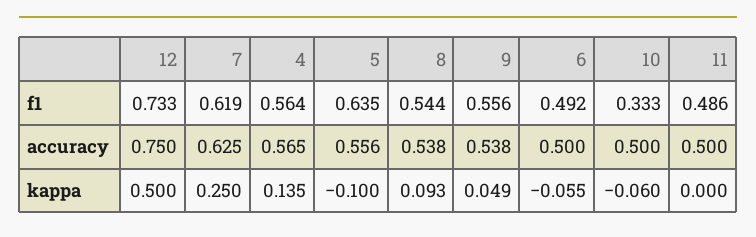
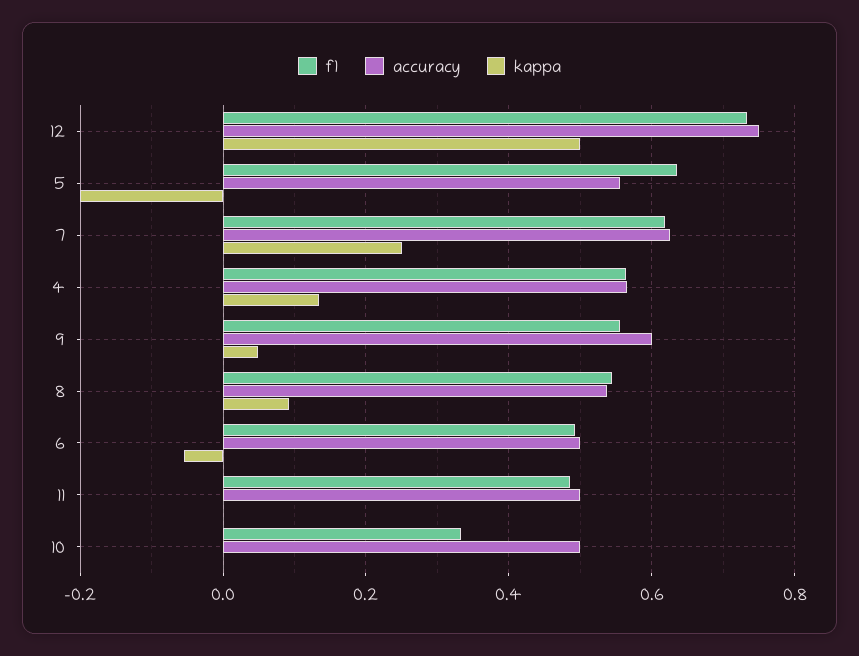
  {
    "f1": {
      "12": 0.733,
      "7": 0.619,
      "4": 0.564,
      "5": 0.635,
      "8": 0.544,
      "9": 0.556,
      "6": 0.492,
      "10": 0.333,
      "11": 0.486
    },
    "accuracy": {
      "12": 0.75,
      "7": 0.625,
      "4": 0.565,
      "5": 0.556,
      "8": 0.538,
-     "9": 0.538,
+     "9": 0.6,
      "6": 0.5,
      "10": 0.5,
      "11": 0.5
    },
    "kappa": {
      "12": 0.5,
      "7": 0.25,
      "4": 0.135,
-     "5": -0.1,
+     "5": -0.2,
      "8": 0.093,
      "9": 0.049,
      "6": -0.055,
-     "10": -0.06,
+     "10": 0,
      "11": 0
    }
  }

